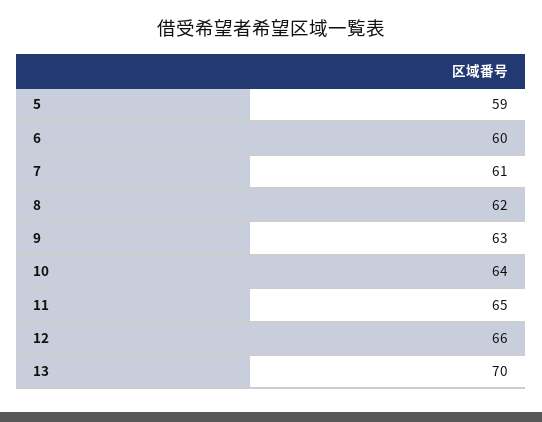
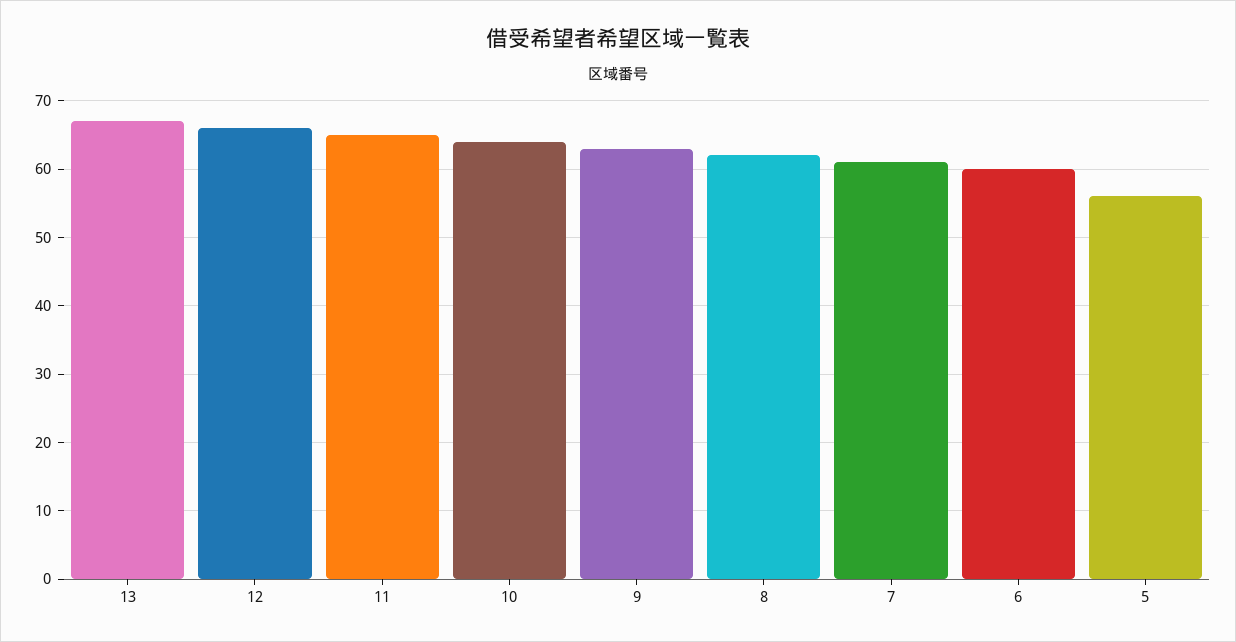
  {
-   "5": 59,
+   "5": 56,
    "6": 60,
    "7": 61,
    "8": 62,
    "9": 63,
    "10": 64,
    "11": 65,
    "12": 66,
-   "13": 70
+   "13": 67
  }

